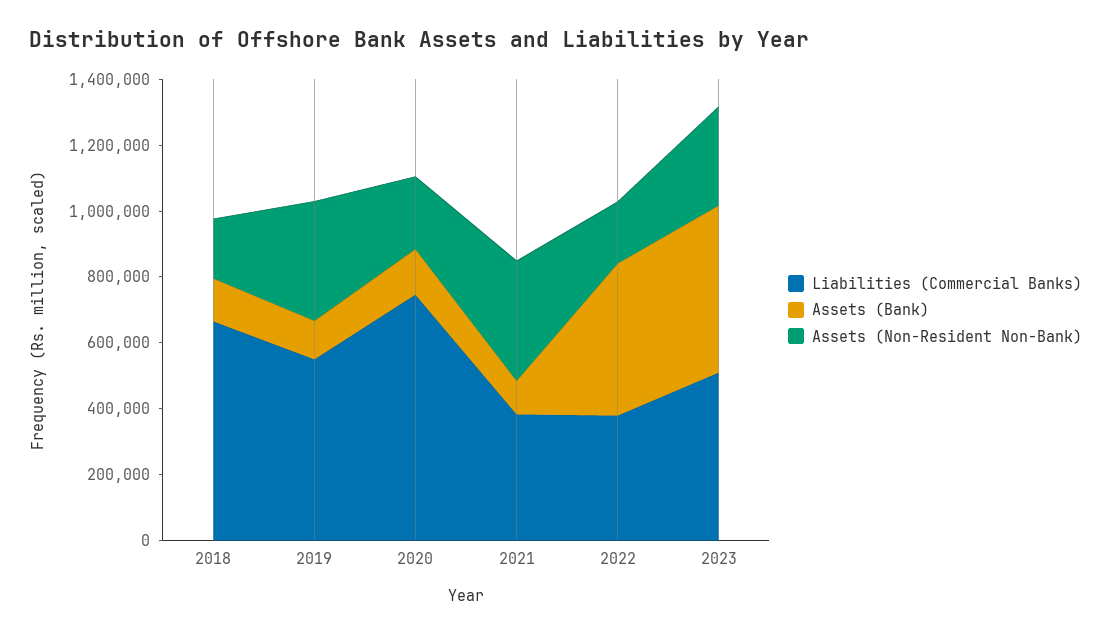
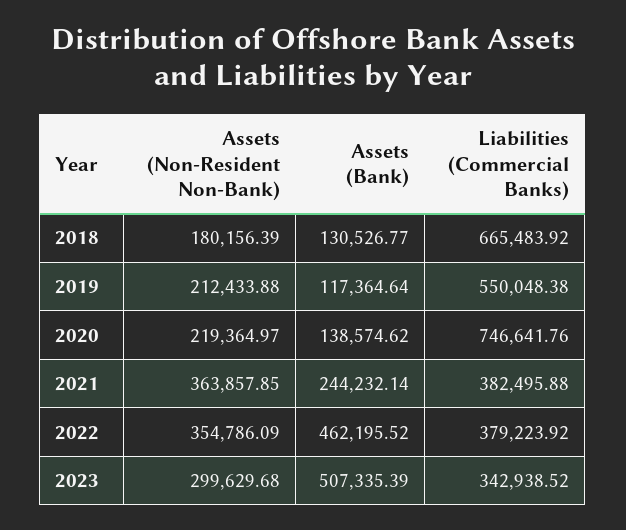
  {
    "Liabilities (Commercial Banks)": {
      "2018": 665483.92,
      "2019": 550048.38,
      "2020": 746641.76,
      "2021": 382495.88,
      "2022": 379223.92,
-     "2023": 500000
+     "2023": 342938.52
    },
    "Assets (Bank)": {
      "2018": 130526.77,
      "2019": 117364.64,
      "2020": 138574.62,
-     "2021": 100000,
+     "2021": 244232.14,
      "2022": 462195.52,
      "2023": 507335.39
    },
    "Assets (Non-Resident Non-Bank)": {
      "2018": 180156.39,
-     "2019": 350000,
+     "2019": 212433.88,
      "2020": 219364.97,
      "2021": 363857.85,
-     "2022": 200000,
+     "2022": 354786.09,
      "2023": 299629.68
    }
  }

